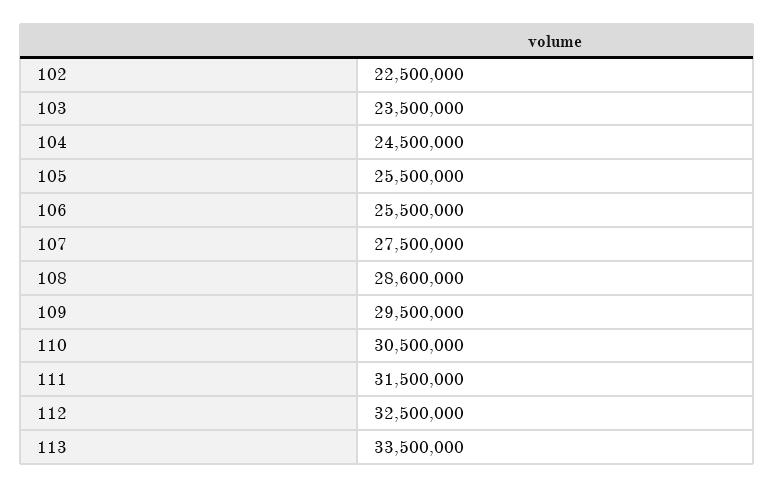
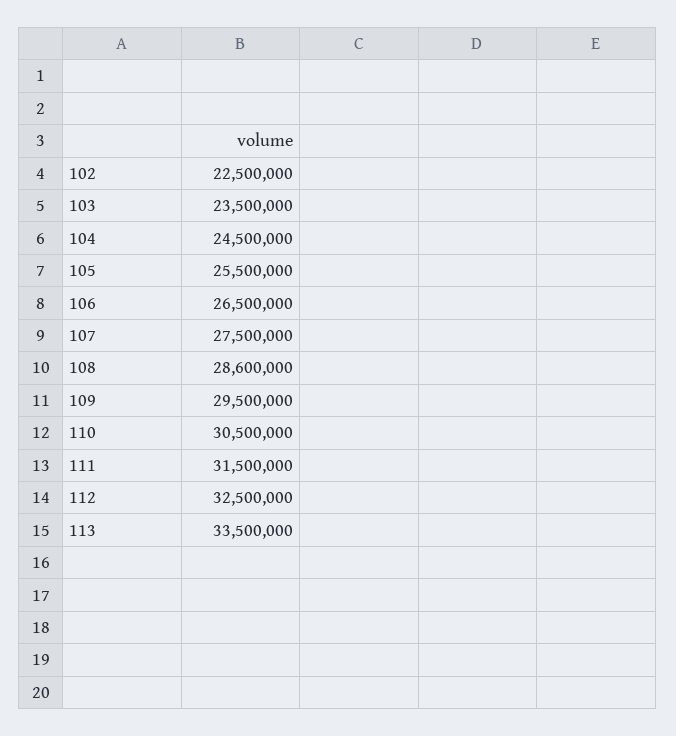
  {
    "102": 22500000,
    "103": 23500000,
    "104": 24500000,
    "105": 25500000,
-   "106": 25500000,
+   "106": 26500000,
    "107": 27500000,
    "108": 28600000,
    "109": 29500000,
    "110": 30500000,
    "111": 31500000,
    "112": 32500000,
    "113": 33500000
  }

